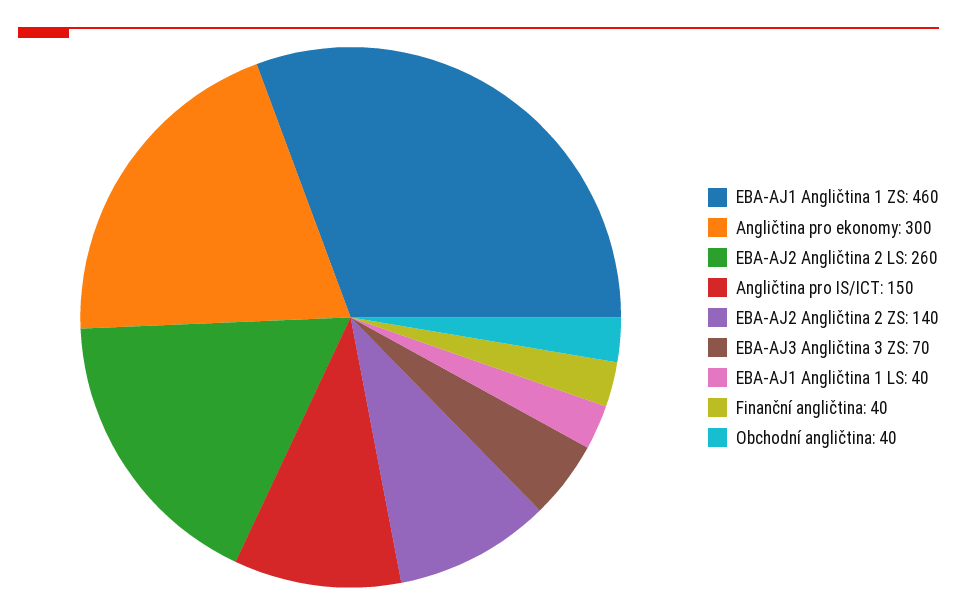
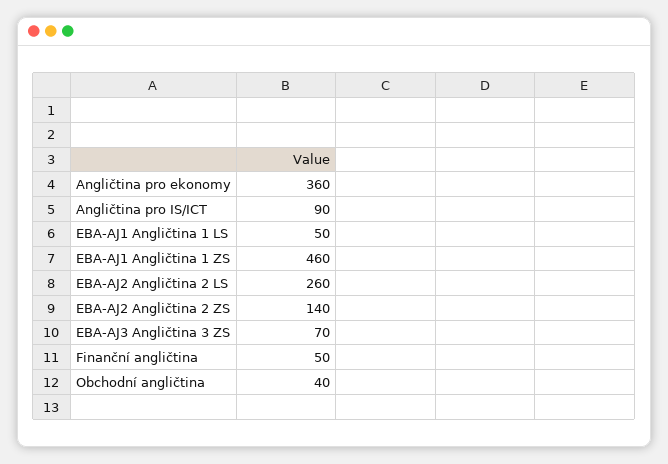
  {
    "EBA-AJ1 Angličtina 1 ZS": 460,
-   "Angličtina pro ekonomy": 300,
+   "Angličtina pro ekonomy": 360,
    "EBA-AJ2 Angličtina 2 LS": 260,
-   "Angličtina pro IS/ICT": 150,
+   "Angličtina pro IS/ICT": 90,
    "EBA-AJ2 Angličtina 2 ZS": 140,
    "EBA-AJ3 Angličtina 3 ZS": 70,
-   "EBA-AJ1 Angličtina 1 LS": 40,
+   "EBA-AJ1 Angličtina 1 LS": 50,
-   "Finanční angličtina": 40,
+   "Finanční angličtina": 50,
    "Obchodní angličtina": 40
  }

